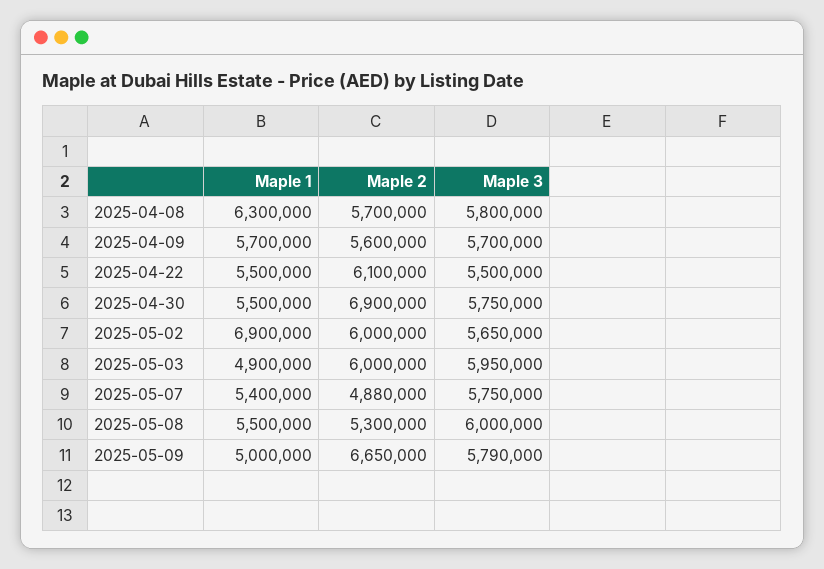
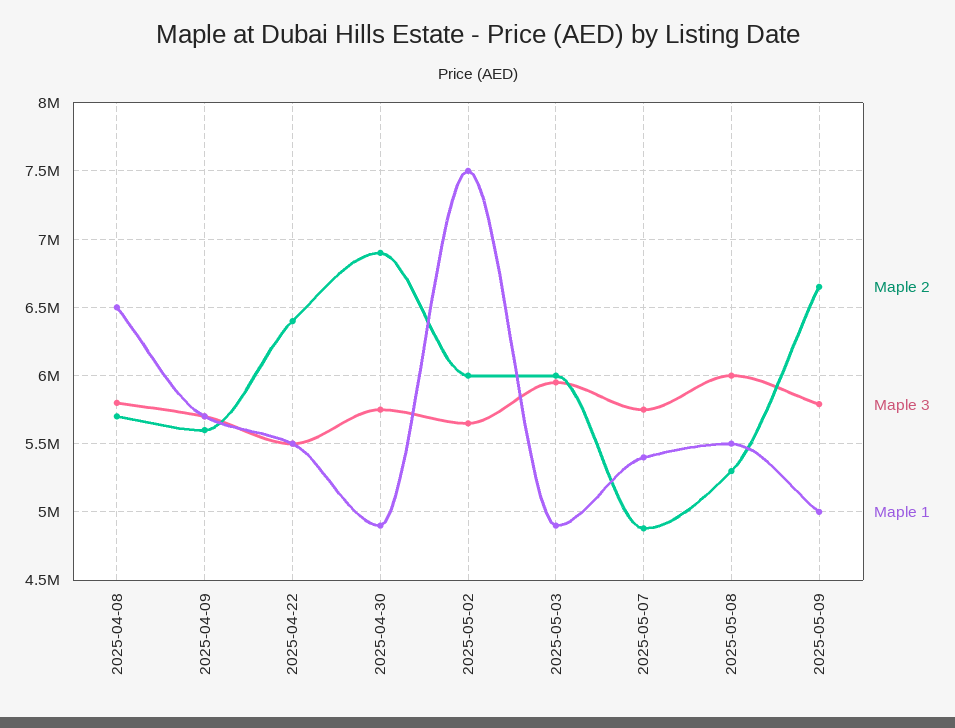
  {
    "Maple 1": {
-     "2025-04-08": 6300000,
+     "2025-04-08": 6500000,
      "2025-04-09": 5700000,
      "2025-04-22": 5500000,
-     "2025-04-30": 5500000,
+     "2025-04-30": 4900000,
-     "2025-05-02": 6900000,
+     "2025-05-02": 7500000,
      "2025-05-03": 4900000,
      "2025-05-07": 5400000,
      "2025-05-08": 5500000,
      "2025-05-09": 5000000
    },
    "Maple 2": {
      "2025-04-08": 5700000,
      "2025-04-09": 5600000,
-     "2025-04-22": 6100000,
+     "2025-04-22": 6400000,
      "2025-04-30": 6900000,
      "2025-05-02": 6000000,
      "2025-05-03": 6000000,
      "2025-05-07": 4880000,
      "2025-05-08": 5300000,
      "2025-05-09": 6650000
    },
    "Maple 3": {
      "2025-04-08": 5800000,
      "2025-04-09": 5700000,
      "2025-04-22": 5500000,
      "2025-04-30": 5750000,
      "2025-05-02": 5650000,
      "2025-05-03": 5950000,
      "2025-05-07": 5750000,
      "2025-05-08": 6000000,
      "2025-05-09": 5790000
    }
  }

